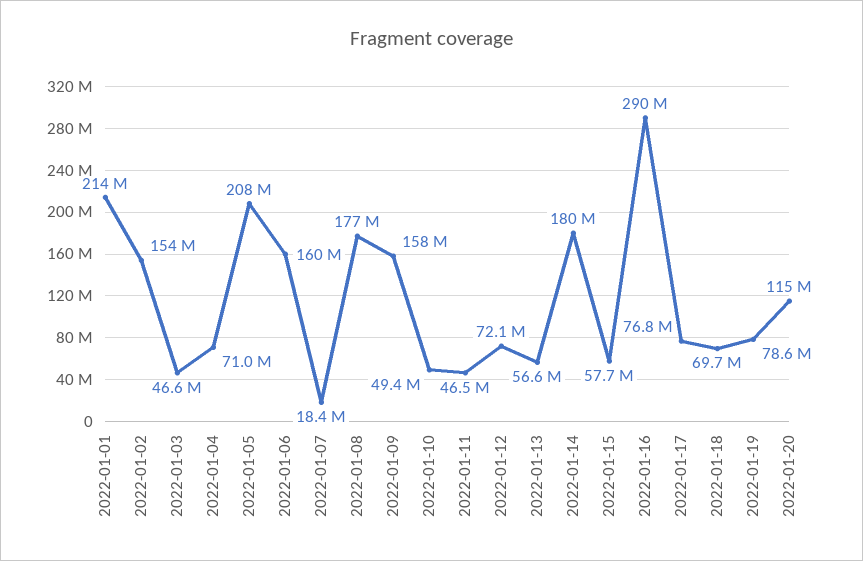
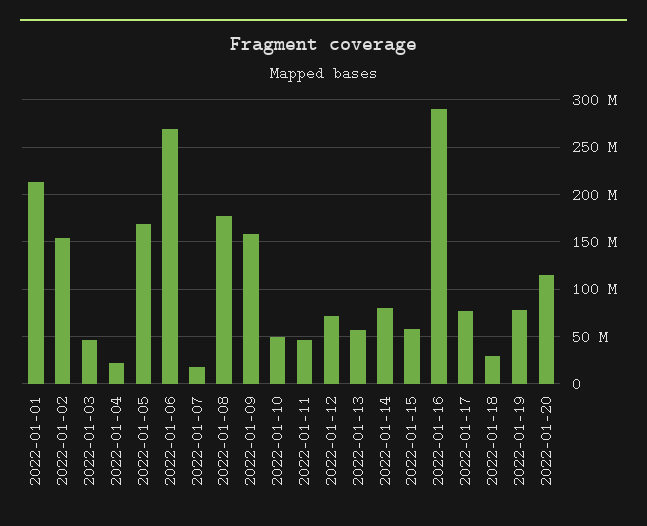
  {
    "2022-01-01": 214000000,
    "2022-01-02": 154000000,
    "2022-01-03": 46600000,
-   "2022-01-04": 71000000,
+   "2022-01-04": 20000000,
-   "2022-01-05": 208000000,
+   "2022-01-05": 170000000,
-   "2022-01-06": 160000000,
+   "2022-01-06": 270000000,
    "2022-01-07": 18400000,
    "2022-01-08": 177000000,
    "2022-01-09": 158000000,
    "2022-01-10": 49400000,
    "2022-01-11": 46500000,
    "2022-01-12": 72100000,
    "2022-01-13": 56600000,
-   "2022-01-14": 180000000,
+   "2022-01-14": 80000000,
    "2022-01-15": 57700000,
    "2022-01-16": 290000000,
    "2022-01-17": 76800000,
-   "2022-01-18": 69700000,
+   "2022-01-18": 30000000,
    "2022-01-19": 78600000,
    "2022-01-20": 115000000
  }

